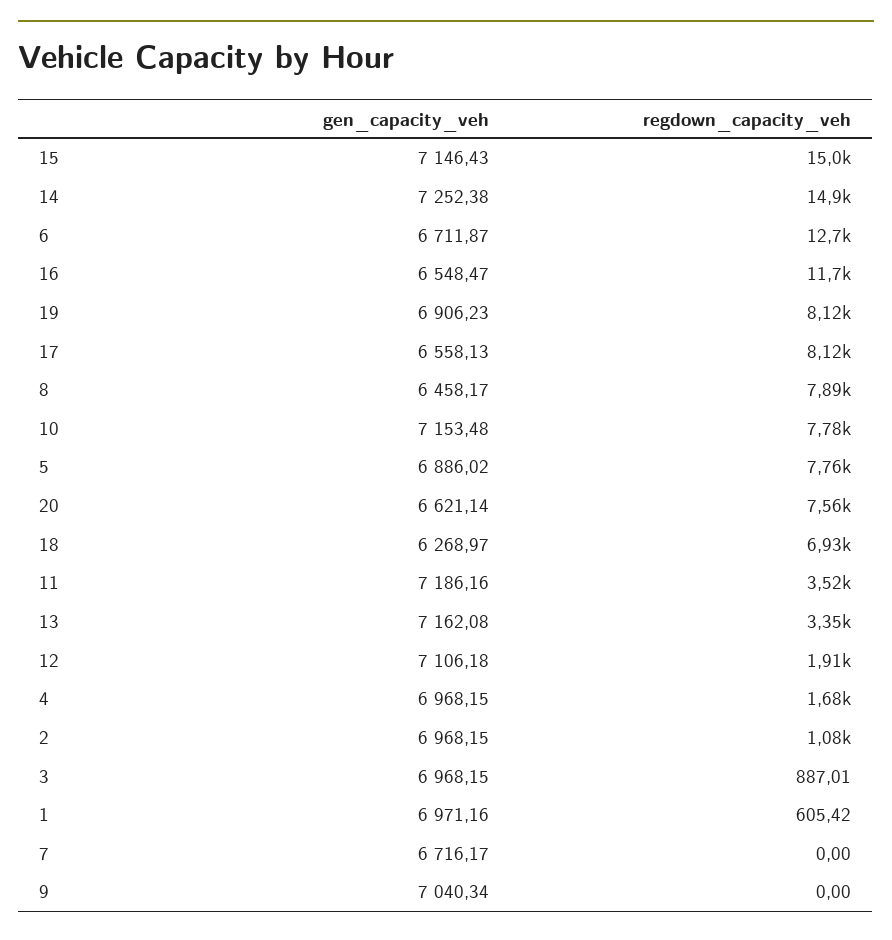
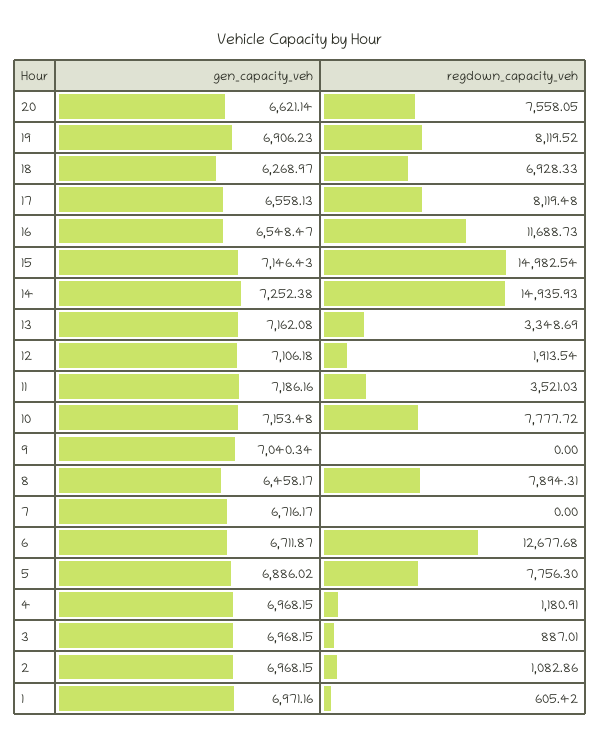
  {
    "gen_capacity_veh": {
      "15": 7146.43,
      "14": 7252.38,
      "6": 6711.87,
      "16": 6548.47,
      "19": 6906.23,
      "17": 6558.13,
      "8": 6458.17,
      "10": 7153.48,
      "5": 6886.02,
      "20": 6621.14,
      "18": 6268.97,
      "11": 7186.16,
      "13": 7162.08,
      "12": 7106.18,
      "4": 6968.15,
      "2": 6968.15,
      "3": 6968.15,
      "1": 6971.16,
      "7": 6716.17,
      "9": 7040.34
    },
    "regdown_capacity_veh": {
      "15": 14982.54,
      "14": 14935.93,
      "6": 12677.68,
      "16": 11688.73,
      "19": 8119.52,
      "17": 8119.48,
      "8": 7894.31,
      "10": 7777.72,
      "5": 7756.3,
      "20": 7558.05,
      "18": 6928.33,
      "11": 3521.03,
      "13": 3348.69,
      "12": 1913.54,
-     "4": 1680,
+     "4": 1180.91,
      "2": 1082.86,
      "3": 887.01,
      "1": 605.42,
      "7": 0,
      "9": 0
    }
  }

